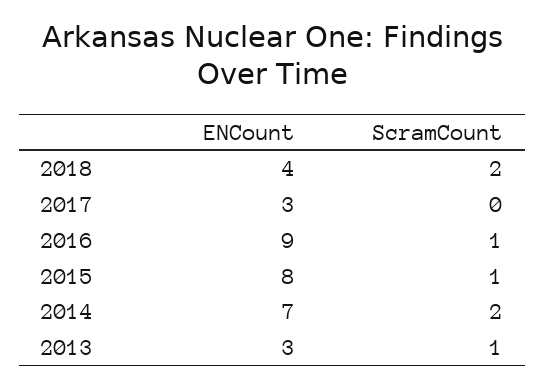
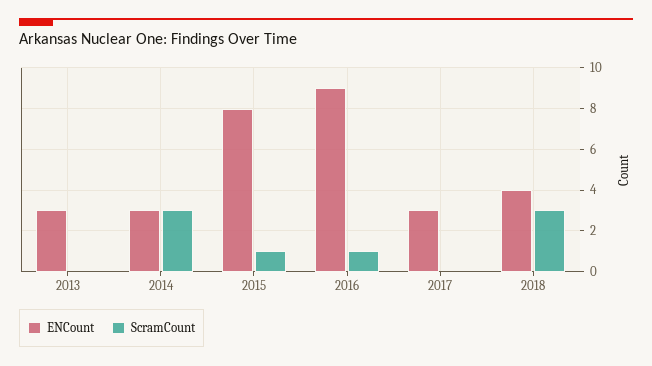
  {
    "ENCount": {
      "2018": 4,
      "2017": 3,
      "2016": 9,
      "2015": 8,
-     "2014": 7,
+     "2014": 3,
      "2013": 3
    },
    "ScramCount": {
-     "2018": 2,
+     "2018": 3,
      "2017": 0,
      "2016": 1,
      "2015": 1,
-     "2014": 2,
+     "2014": 3,
-     "2013": 1
+     "2013": 0
    }
  }

